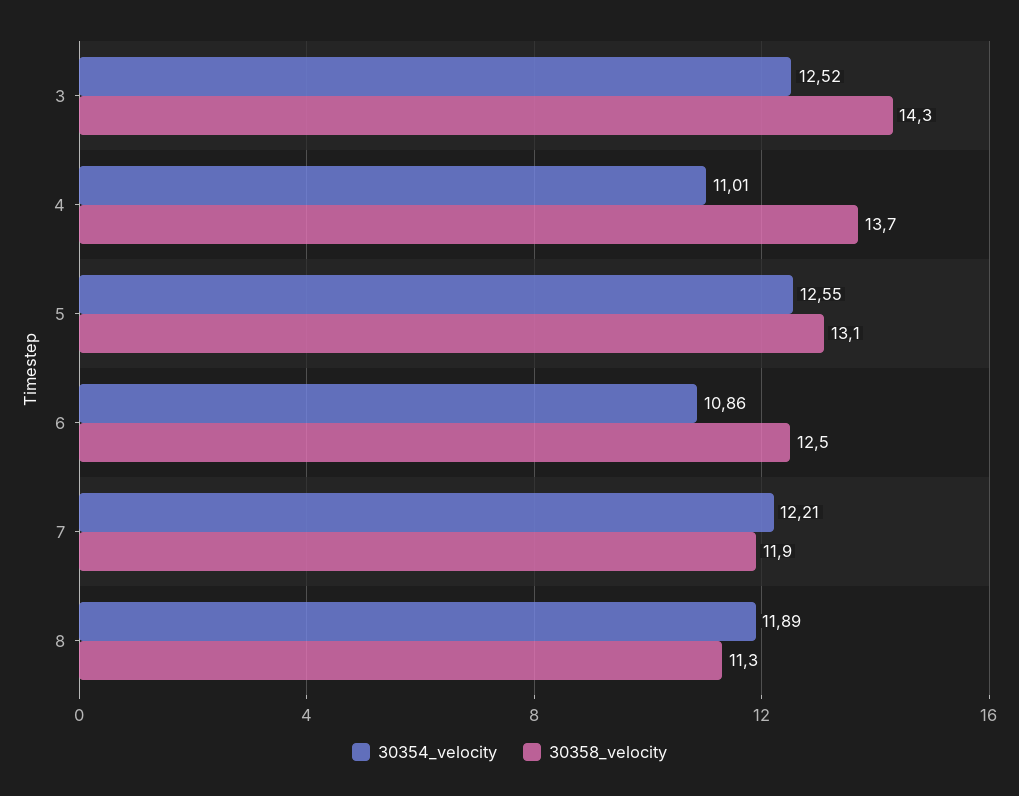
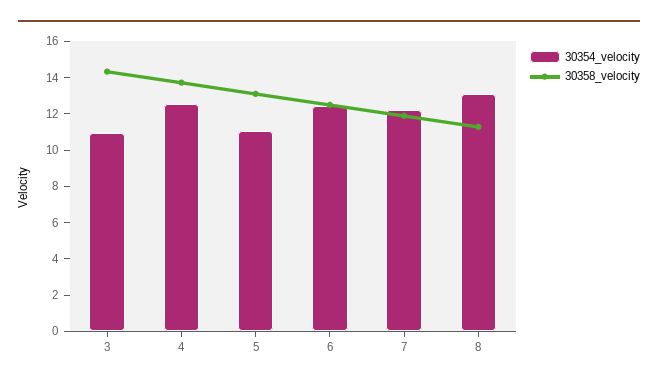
  {
    "30354_velocity": {
-     "3": 12.52,
+     "3": 11,
-     "4": 11.01,
+     "4": 12.5,
-     "5": 12.55,
+     "5": 11,
-     "6": 10.86,
+     "6": 12.5,
      "7": 12.21,
-     "8": 11.89
+     "8": 13
    },
    "30358_velocity": {
      "3": 14.3,
      "4": 13.7,
      "5": 13.1,
      "6": 12.5,
      "7": 11.9,
      "8": 11.3
    }
  }

